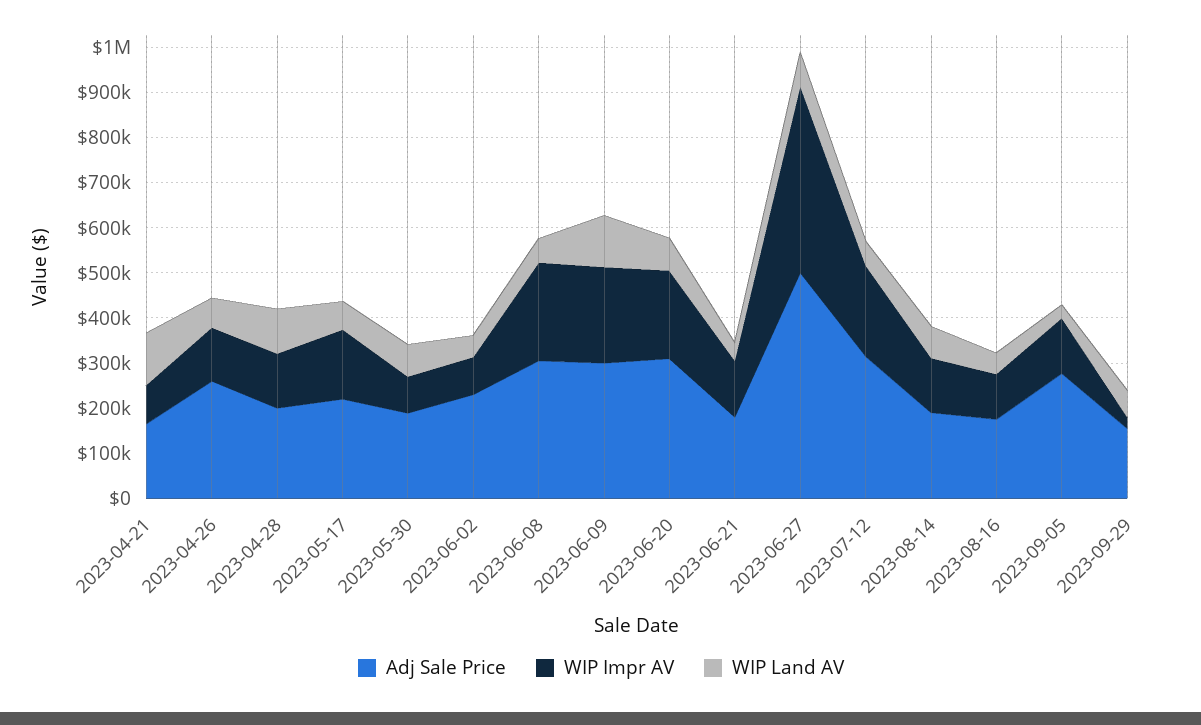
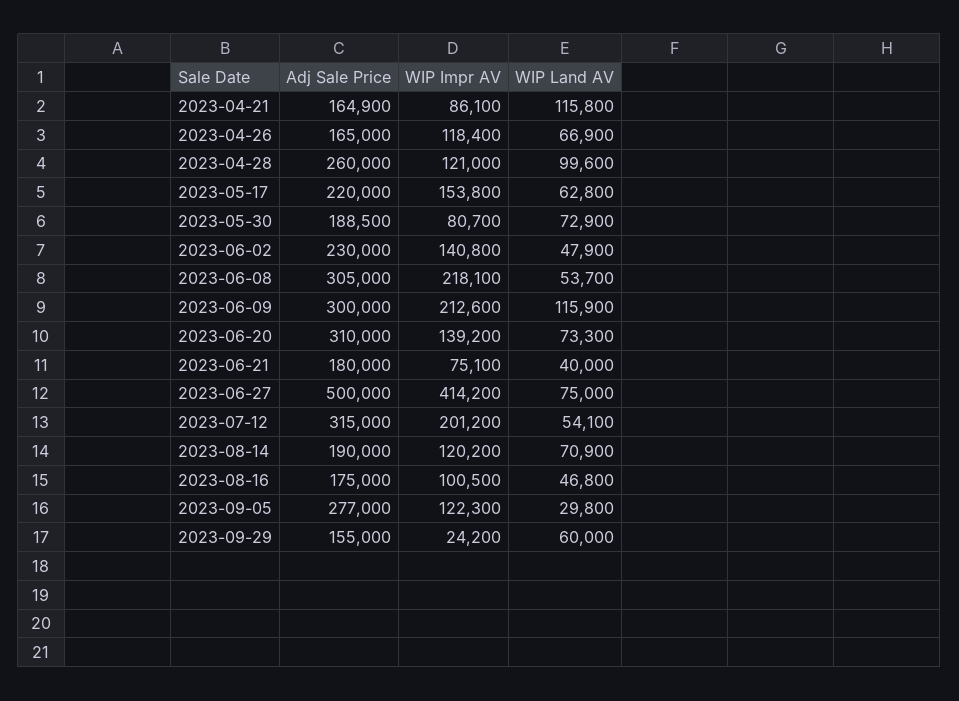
  {
    "Adj Sale Price": {
      "2023-04-21": 164900,
-     "2023-04-26": 260000,
+     "2023-04-26": 165000,
-     "2023-04-28": 200000,
+     "2023-04-28": 260000,
      "2023-05-17": 220000,
      "2023-05-30": 188500,
      "2023-06-02": 230000,
      "2023-06-08": 305000,
      "2023-06-09": 300000,
      "2023-06-20": 310000,
      "2023-06-21": 180000,
      "2023-06-27": 500000,
      "2023-07-12": 315000,
      "2023-08-14": 190000,
      "2023-08-16": 175000,
      "2023-09-05": 277000,
      "2023-09-29": 155000
    },
    "WIP Impr AV": {
      "2023-04-21": 86100,
      "2023-04-26": 118400,
      "2023-04-28": 121000,
      "2023-05-17": 153800,
      "2023-05-30": 80700,
-     "2023-06-02": 80000,
+     "2023-06-02": 140800,
      "2023-06-08": 218100,
      "2023-06-09": 212600,
-     "2023-06-20": 200000,
+     "2023-06-20": 139200,
-     "2023-06-21": 120000,
+     "2023-06-21": 75100,
      "2023-06-27": 414200,
      "2023-07-12": 201200,
      "2023-08-14": 120200,
      "2023-08-16": 100500,
      "2023-09-05": 122300,
      "2023-09-29": 24200
    },
    "WIP Land AV": {
      "2023-04-21": 115800,
      "2023-04-26": 66900,
      "2023-04-28": 99600,
      "2023-05-17": 62800,
      "2023-05-30": 72900,
      "2023-06-02": 47900,
      "2023-06-08": 53700,
      "2023-06-09": 115900,
      "2023-06-20": 73300,
      "2023-06-21": 40000,
      "2023-06-27": 75000,
      "2023-07-12": 54100,
      "2023-08-14": 70900,
      "2023-08-16": 46800,
      "2023-09-05": 29800,
      "2023-09-29": 60000
    }
  }

